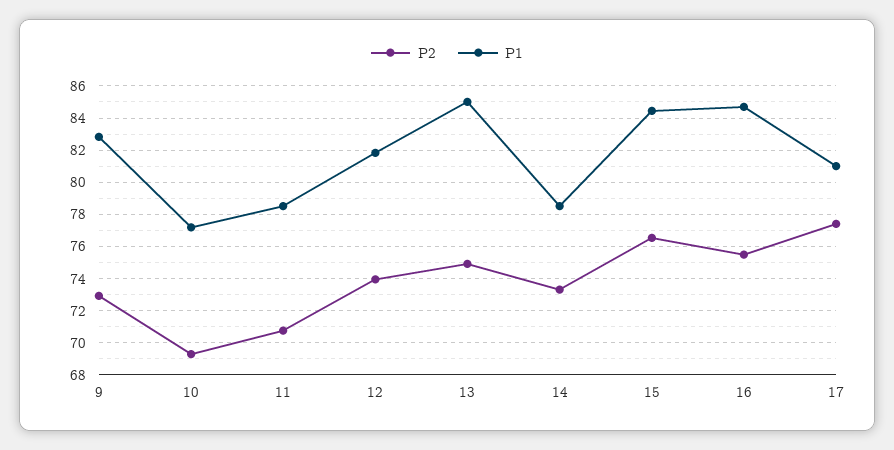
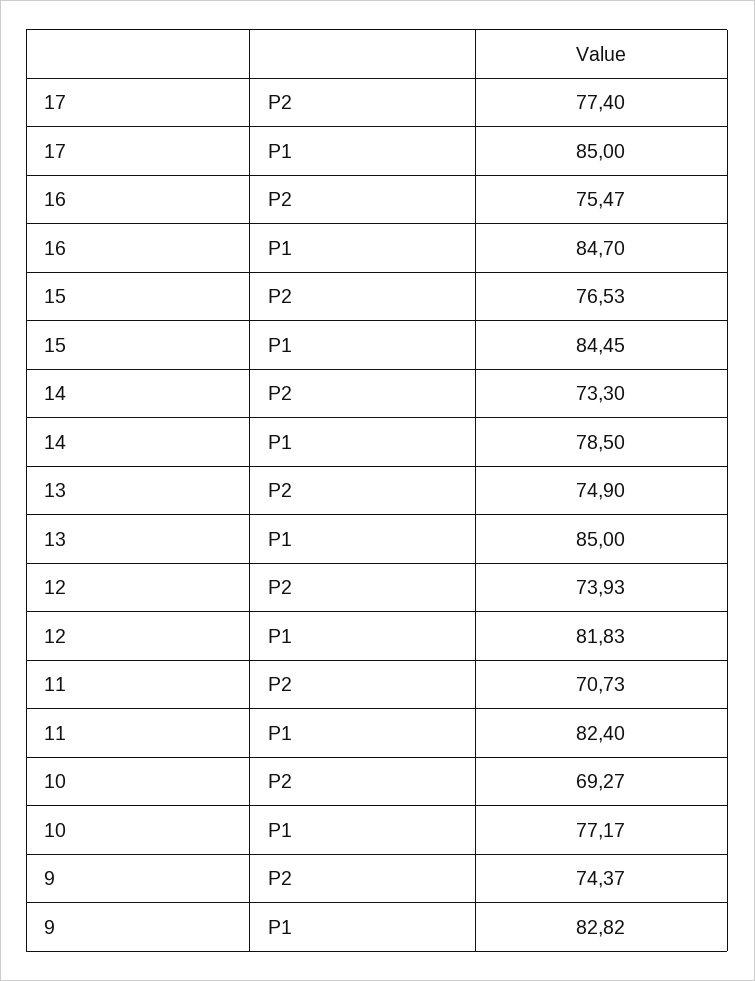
  {
    "P2": {
-     "9": 73,
+     "9": 74.37,
      "10": 69.27,
      "11": 70.73,
      "12": 73.93,
      "13": 74.9,
      "14": 73.3,
      "15": 76.53,
      "16": 75.47,
      "17": 77.4
    },
    "P1": {
      "9": 82.82,
      "10": 77.17,
-     "11": 78.5,
+     "11": 82.4,
      "12": 81.83,
      "13": 85,
      "14": 78.5,
      "15": 84.45,
      "16": 84.7,
-     "17": 81
+     "17": 85
    }
  }

